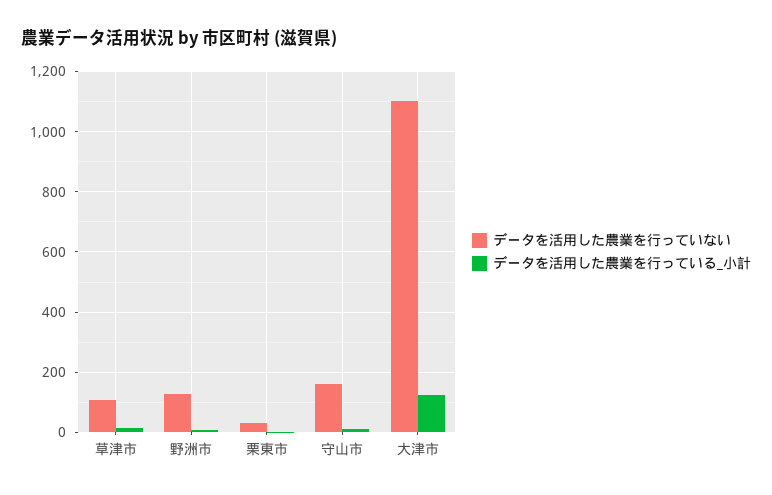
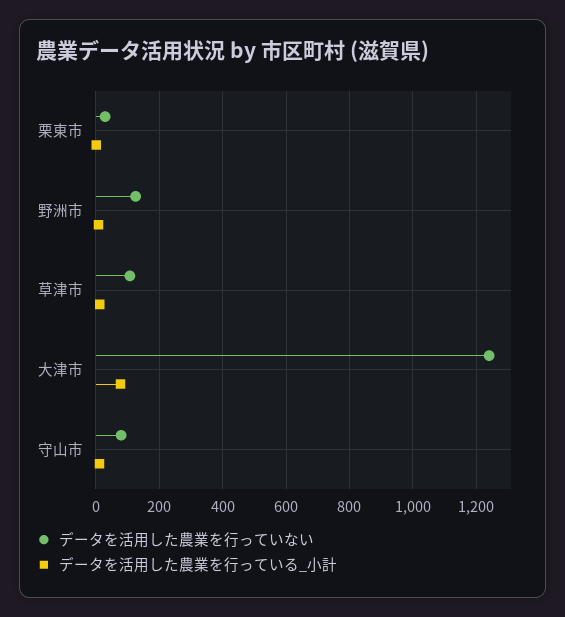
  {
    "データを活用した農業を行っていない": {
      "草津市": 100,
      "野洲市": 120,
      "栗東市": 40,
-     "守山市": 160,
+     "守山市": 80,
-     "大津市": 1100
+     "大津市": 1240
    },
    "データを活用した農業を行っている_小計": {
      "草津市": 20,
      "野洲市": 0,
      "栗東市": 0,
      "守山市": 20,
-     "大津市": 120
+     "大津市": 80
    }
  }

